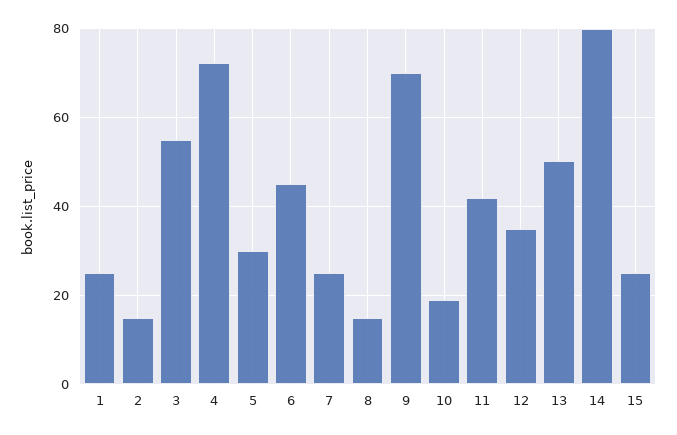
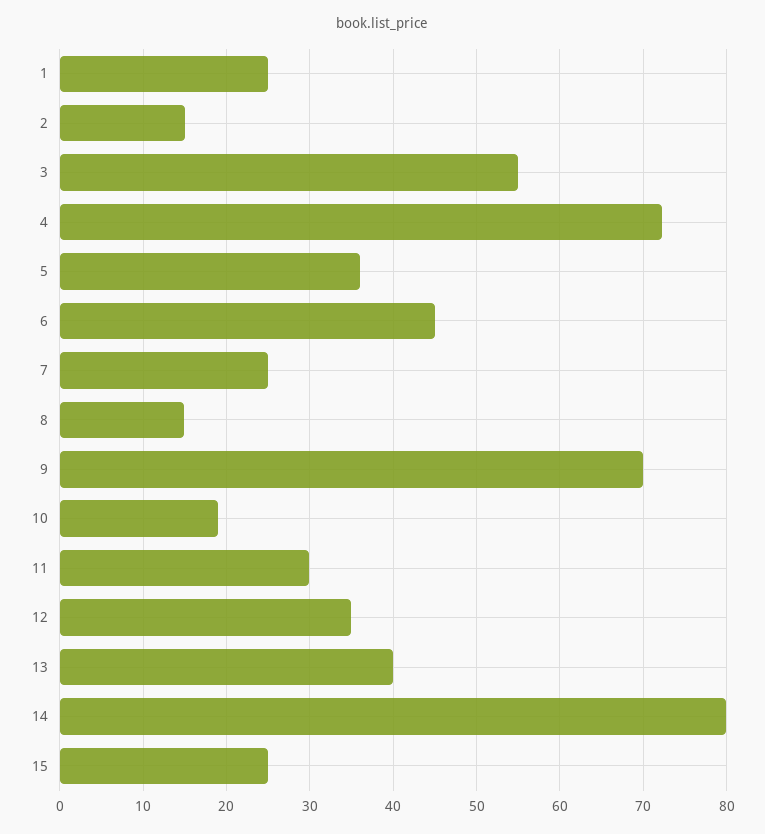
  {
    "1": 25,
    "2": 15,
    "3": 55,
    "4": 72,
-   "5": 30,
+   "5": 36,
    "6": 45,
    "7": 25,
    "8": 15,
    "9": 70,
    "10": 19,
-   "11": 42,
+   "11": 30,
    "12": 35,
-   "13": 50,
+   "13": 40,
    "14": 80,
    "15": 25
  }

